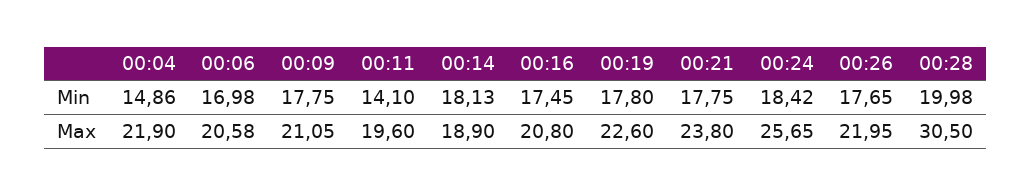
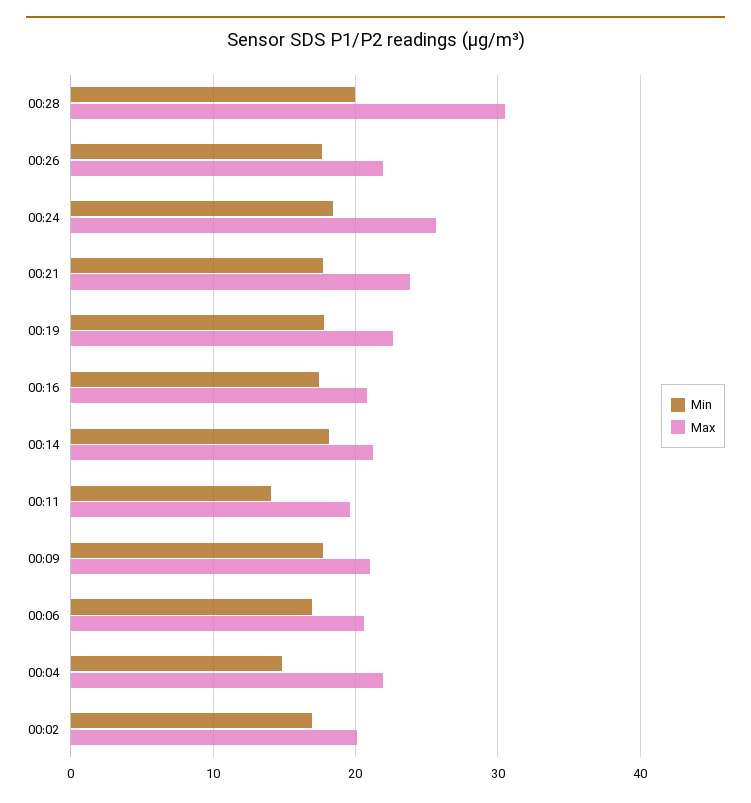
  {
    "Min": {
      "00:04": 14.86,
      "00:06": 16.98,
      "00:09": 17.75,
      "00:11": 14.1,
      "00:14": 18.13,
      "00:16": 17.45,
      "00:19": 17.8,
      "00:21": 17.75,
      "00:24": 18.42,
      "00:26": 17.65,
-     "00:28": 19.98
+     "00:28": 19.98,
+     "00:02": 17
    },
    "Max": {
      "00:04": 21.9,
      "00:06": 20.58,
      "00:09": 21.05,
      "00:11": 19.6,
-     "00:14": 18.9,
+     "00:14": 21,
      "00:16": 20.8,
      "00:19": 22.6,
      "00:21": 23.8,
      "00:24": 25.65,
      "00:26": 21.95,
-     "00:28": 30.5
+     "00:28": 30.5,
+     "00:02": 20
    }
  }

